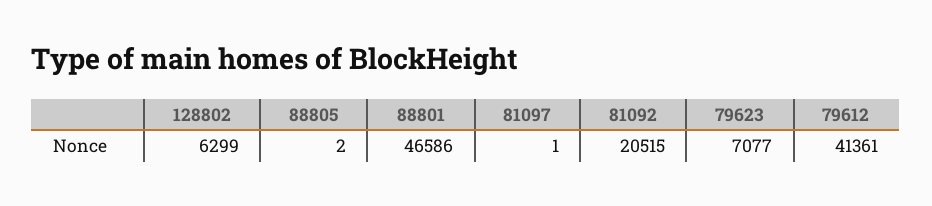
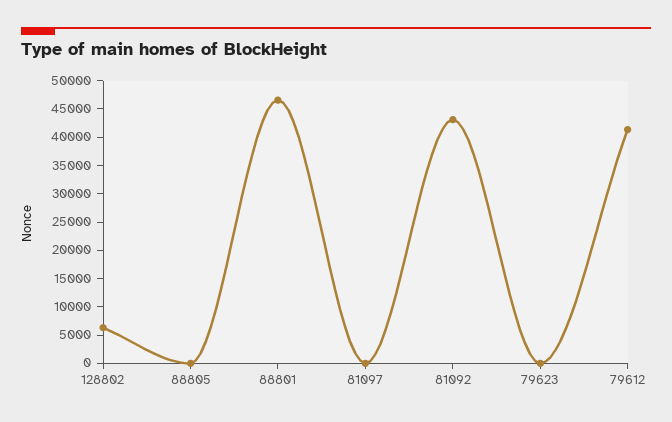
  {
    "128802": 6299,
    "88805": 2,
    "88801": 46586,
    "81097": 1,
-   "81092": 20515,
+   "81092": 42500,
-   "79623": 7077,
+   "79623": 0,
    "79612": 41361
  }

